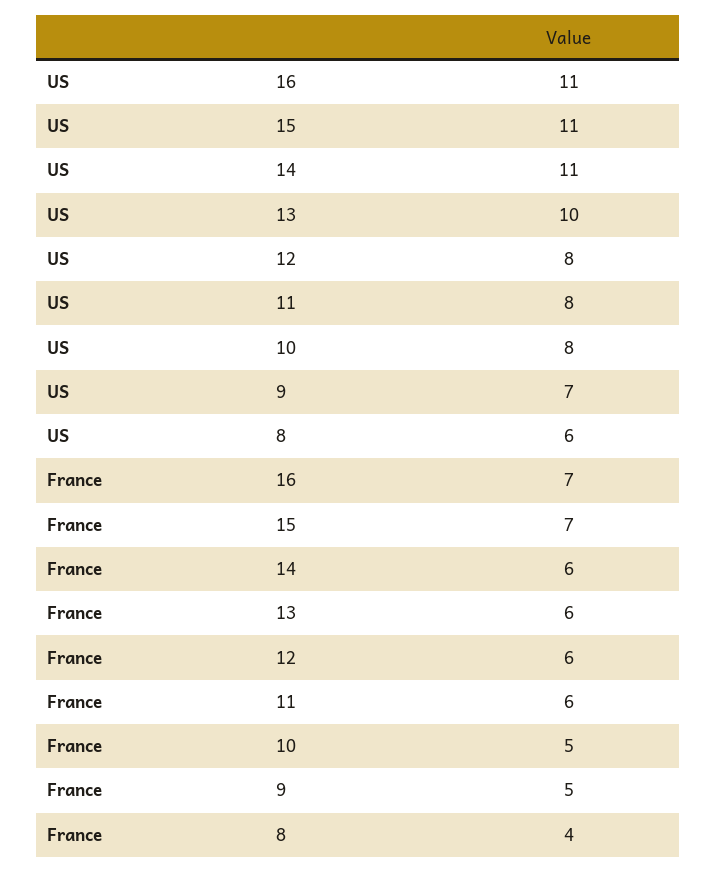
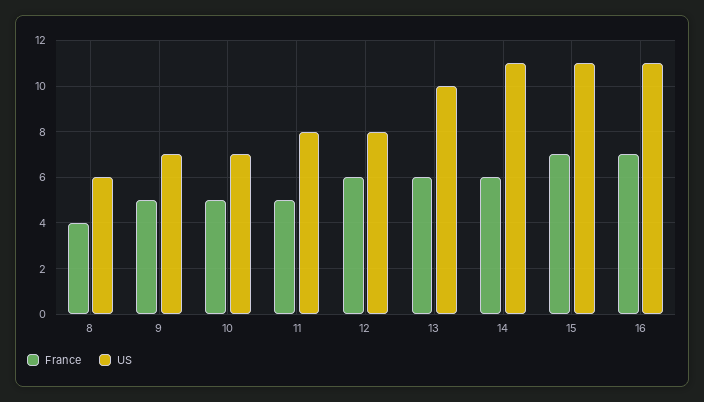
  {
    "US": {
      "16": 11,
      "15": 11,
      "14": 11,
      "13": 10,
      "12": 8,
      "11": 8,
-     "10": 8,
+     "10": 7,
      "9": 7,
      "8": 6
    },
    "France": {
      "16": 7,
      "15": 7,
      "14": 6,
      "13": 6,
      "12": 6,
-     "11": 6,
+     "11": 5,
      "10": 5,
      "9": 5,
      "8": 4
    }
  }

